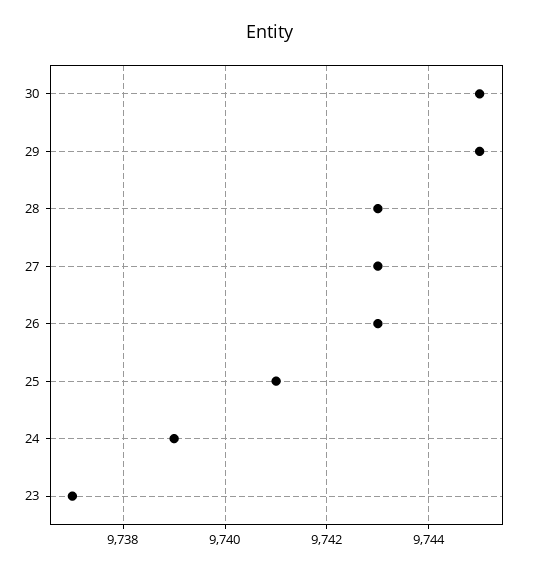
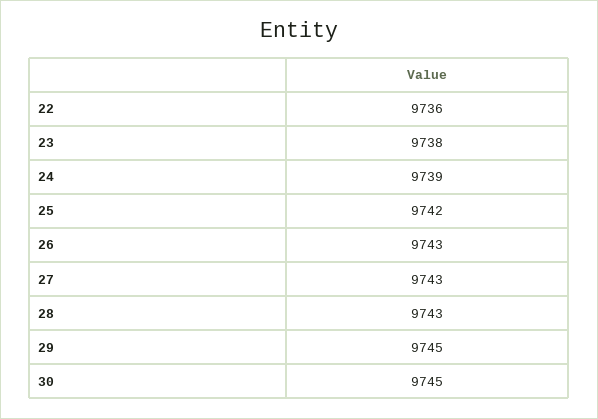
  {
    "30": 9745,
    "29": 9745,
    "28": 9743,
    "27": 9743,
    "26": 9743,
-   "25": 9741,
+   "25": 9742,
    "24": 9739,
-   "23": 9737
+   "23": 9738,
+   "22": 9736
  }

